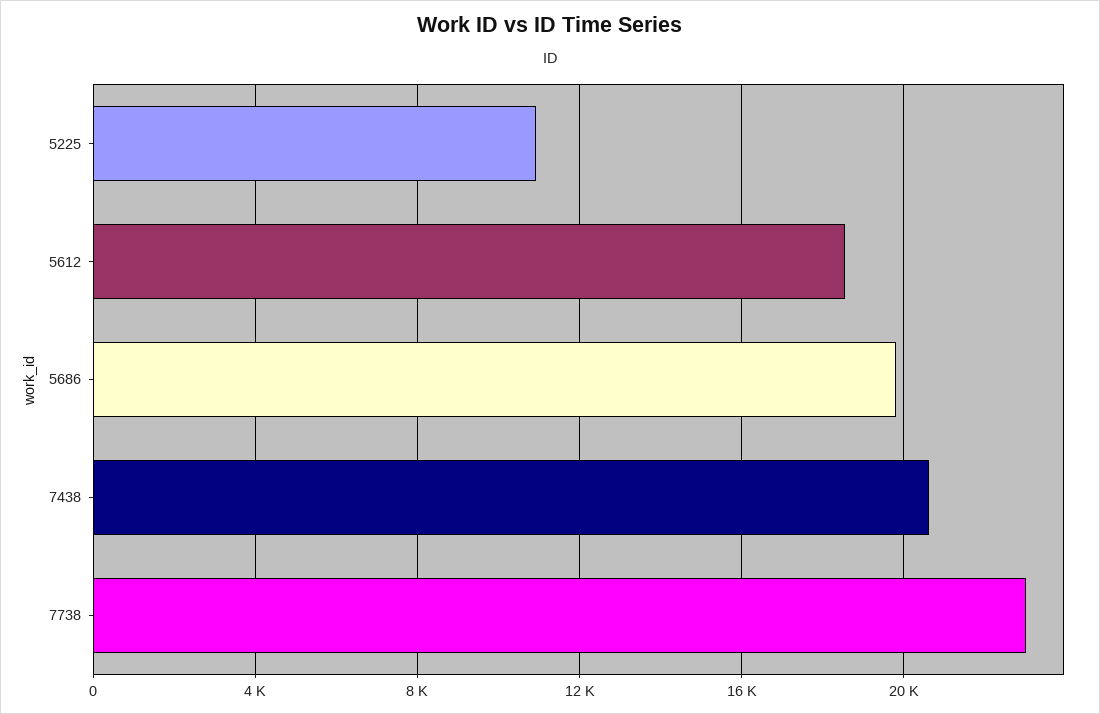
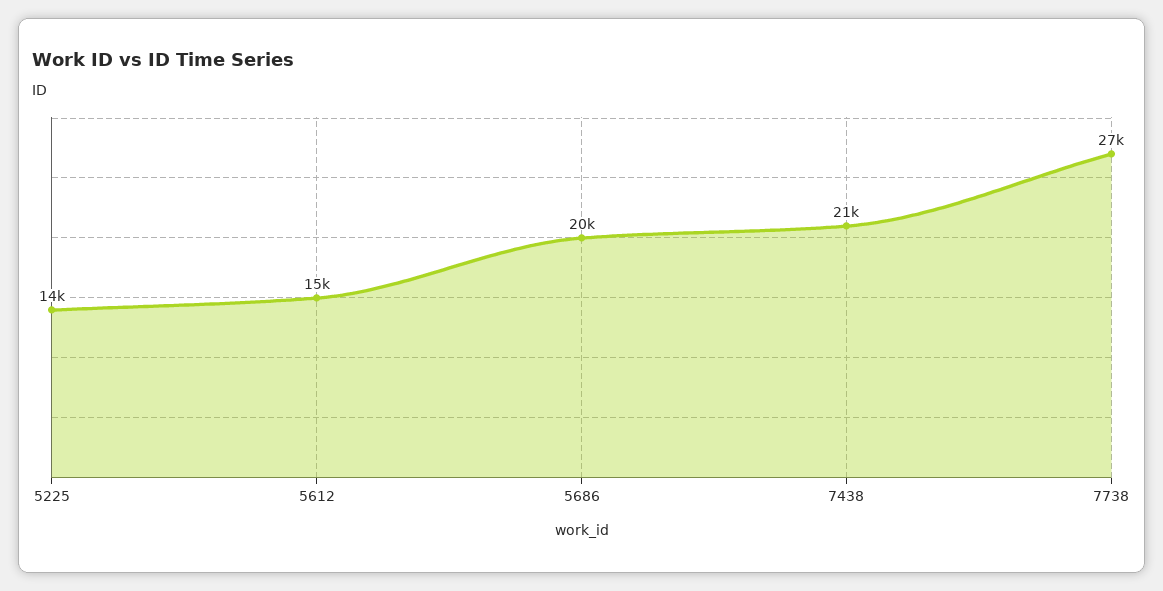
  {
-   "5225": 11000,
+   "5225": 14000,
-   "5612": 18500,
+   "5612": 15000,
    "5686": 20000,
    "7438": 21000,
-   "7738": 23000
+   "7738": 27000
  }

